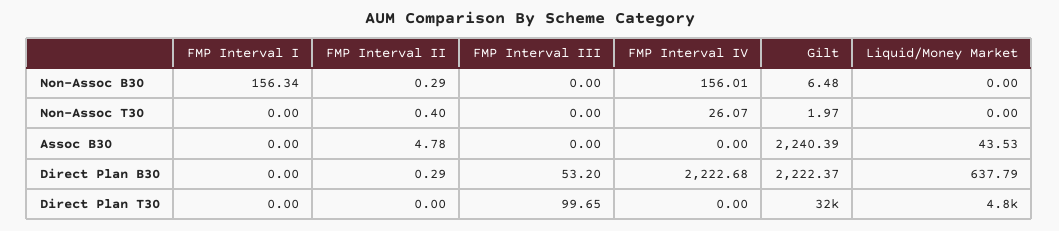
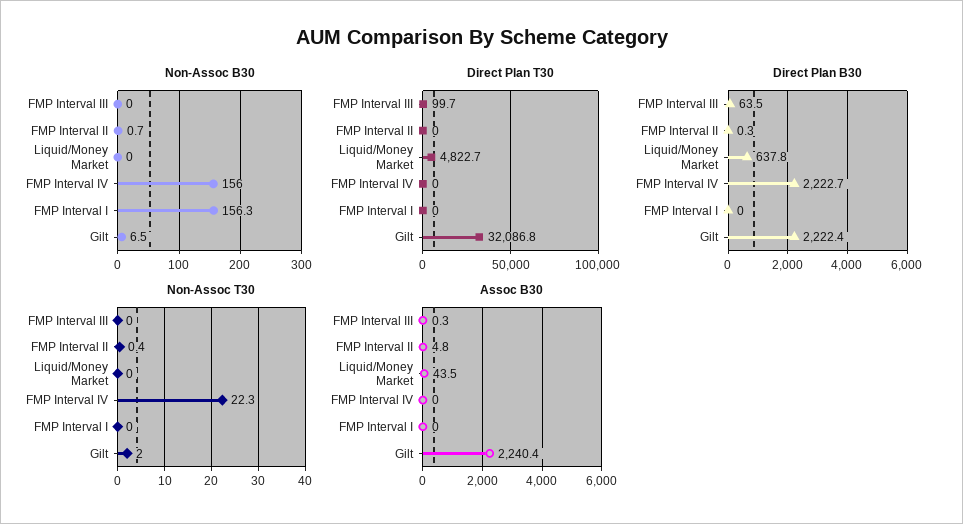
  {
    "Non-Assoc B30": {
      "FMP Interval I": 156.34,
-     "FMP Interval II": 0.29,
+     "FMP Interval II": 0.7,
      "FMP Interval III": 0,
      "FMP Interval IV": 156.01,
      "Gilt": 6.48,
      "Liquid/Money Market": 0
    },
    "Non-Assoc T30": {
      "FMP Interval I": 0,
      "FMP Interval II": 0.4,
      "FMP Interval III": 0,
-     "FMP Interval IV": 26.07,
+     "FMP Interval IV": 22.3,
      "Gilt": 1.97,
      "Liquid/Money Market": 0
    },
    "Assoc B30": {
      "FMP Interval I": 0,
      "FMP Interval II": 4.78,
-     "FMP Interval III": 0,
+     "FMP Interval III": 0.3,
      "FMP Interval IV": 0,
      "Gilt": 2240.39,
      "Liquid/Money Market": 43.53
    },
    "Direct Plan B30": {
      "FMP Interval I": 0,
      "FMP Interval II": 0.29,
-     "FMP Interval III": 53.2,
+     "FMP Interval III": 63.5,
      "FMP Interval IV": 2222.68,
      "Gilt": 2222.37,
      "Liquid/Money Market": 637.79
    },
    "Direct Plan T30": {
      "FMP Interval I": 0,
      "FMP Interval II": 0,
      "FMP Interval III": 99.65,
      "FMP Interval IV": 0,
      "Gilt": 32086.8,
      "Liquid/Money Market": 4822.7
    }
  }

